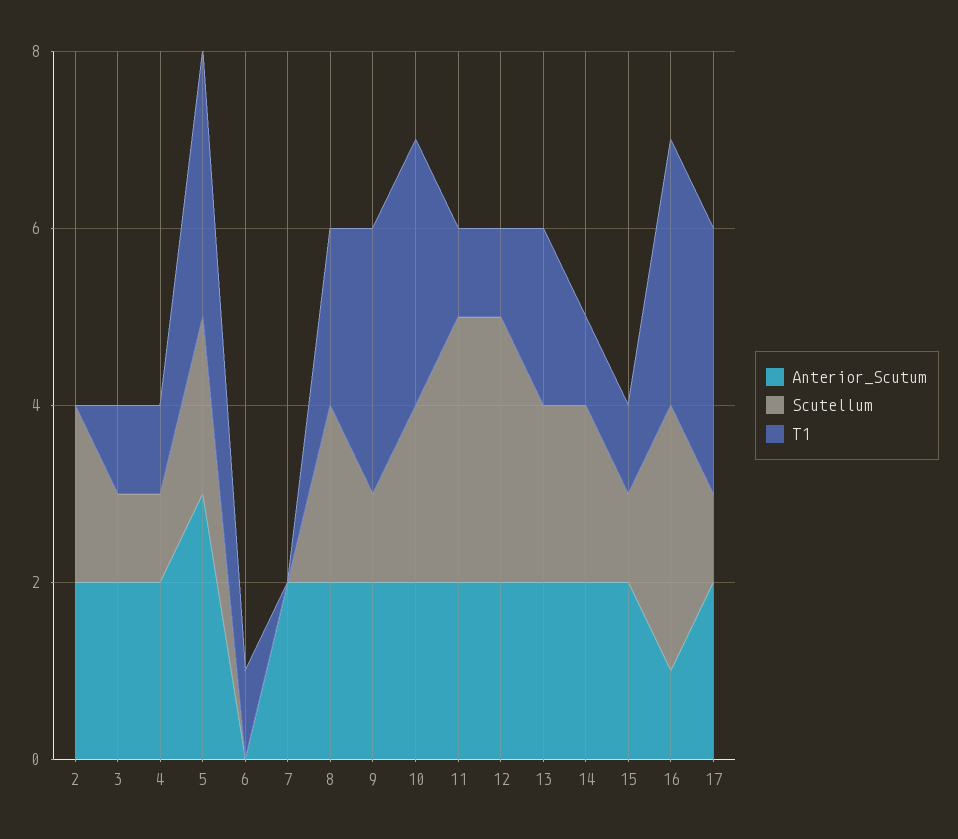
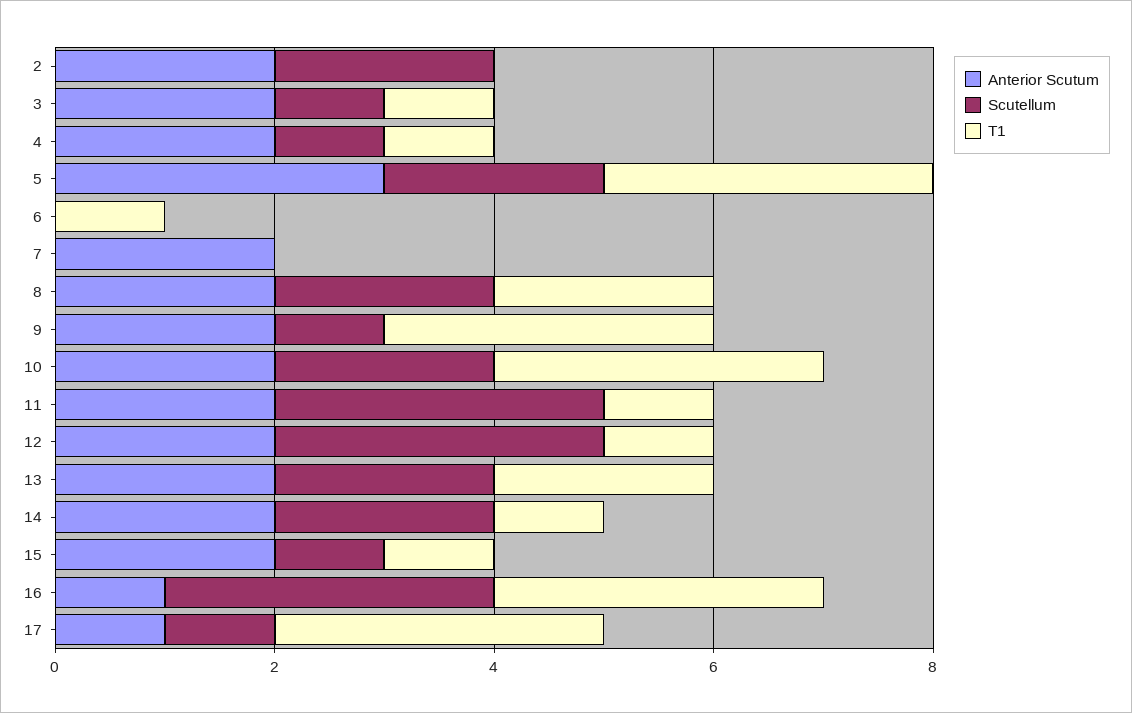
  {
    "Anterior_Scutum": {
      "2": 2,
      "3": 2,
      "4": 2,
      "5": 3,
      "6": 0,
      "7": 2,
      "8": 2,
      "9": 2,
      "10": 2,
      "11": 2,
      "12": 2,
      "13": 2,
      "14": 2,
      "15": 2,
      "16": 1,
-     "17": 2
+     "17": 1
    },
    "Scutellum": {
      "2": 2,
      "3": 1,
      "4": 1,
      "5": 2,
      "6": 0,
      "7": 0,
      "8": 2,
      "9": 1,
      "10": 2,
      "11": 3,
      "12": 3,
      "13": 2,
      "14": 2,
      "15": 1,
      "16": 3,
      "17": 1
    },
    "T1": {
      "2": 0,
      "3": 1,
      "4": 1,
      "5": 3,
      "6": 1,
      "7": 0,
      "8": 2,
      "9": 3,
      "10": 3,
      "11": 1,
      "12": 1,
      "13": 2,
      "14": 1,
      "15": 1,
      "16": 3,
      "17": 3
    }
  }

